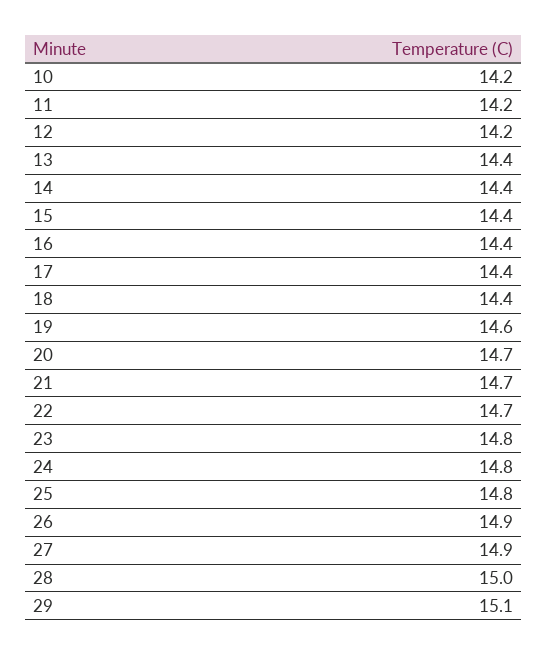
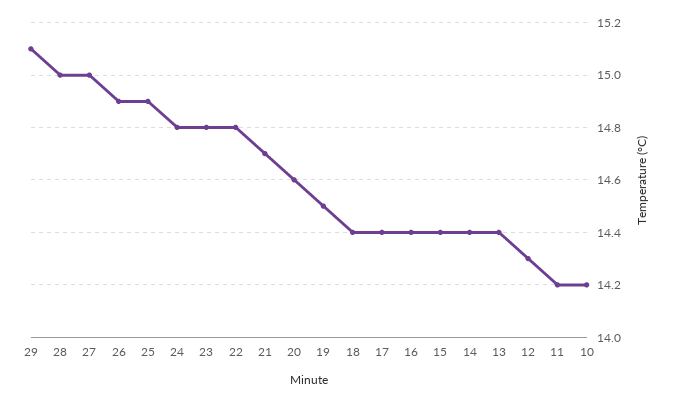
  {
    "10": 14.2,
    "11": 14.2,
-   "12": 14.2,
+   "12": 14.3,
    "13": 14.4,
    "14": 14.4,
    "15": 14.4,
    "16": 14.4,
    "17": 14.4,
    "18": 14.4,
-   "19": 14.6,
+   "19": 14.5,
-   "20": 14.7,
+   "20": 14.6,
    "21": 14.7,
-   "22": 14.7,
+   "22": 14.8,
    "23": 14.8,
    "24": 14.8,
-   "25": 14.8,
+   "25": 14.9,
    "26": 14.9,
-   "27": 14.9,
+   "27": 15,
    "28": 15,
    "29": 15.1
  }

